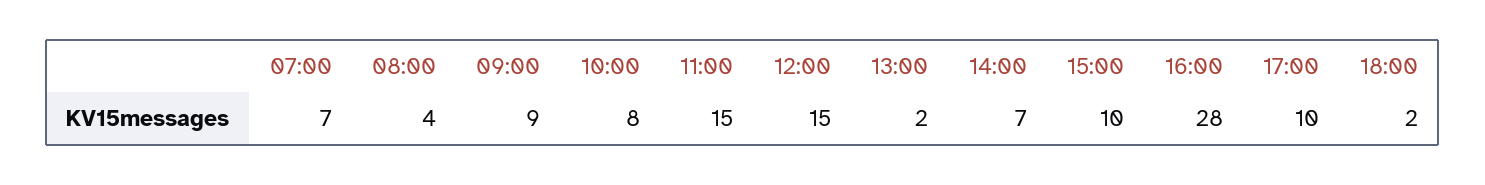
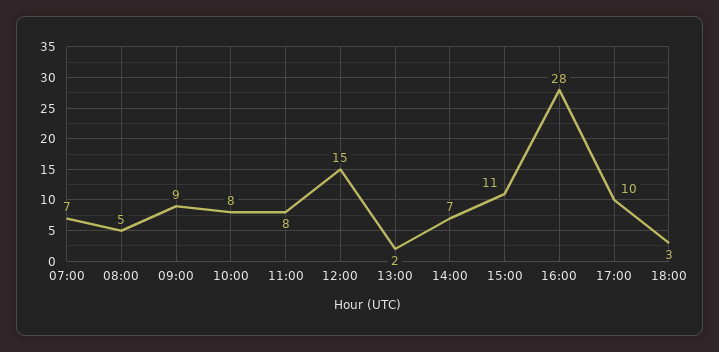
  {
    "07:00": 7,
-   "08:00": 4,
+   "08:00": 5,
    "09:00": 9,
    "10:00": 8,
-   "11:00": 15,
+   "11:00": 8,
    "12:00": 15,
    "13:00": 2,
    "14:00": 7,
-   "15:00": 10,
+   "15:00": 11,
    "16:00": 28,
    "17:00": 10,
-   "18:00": 2
+   "18:00": 3
  }

